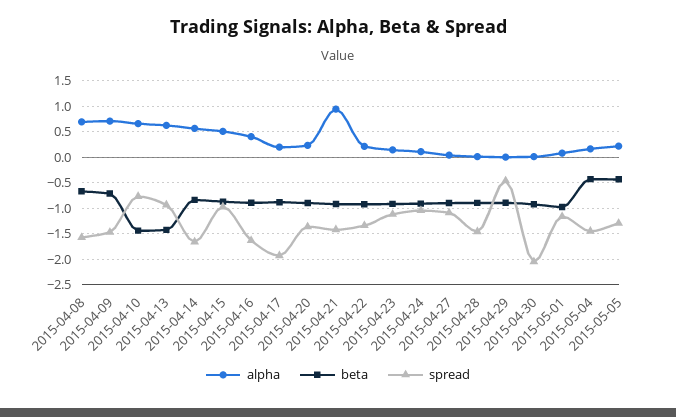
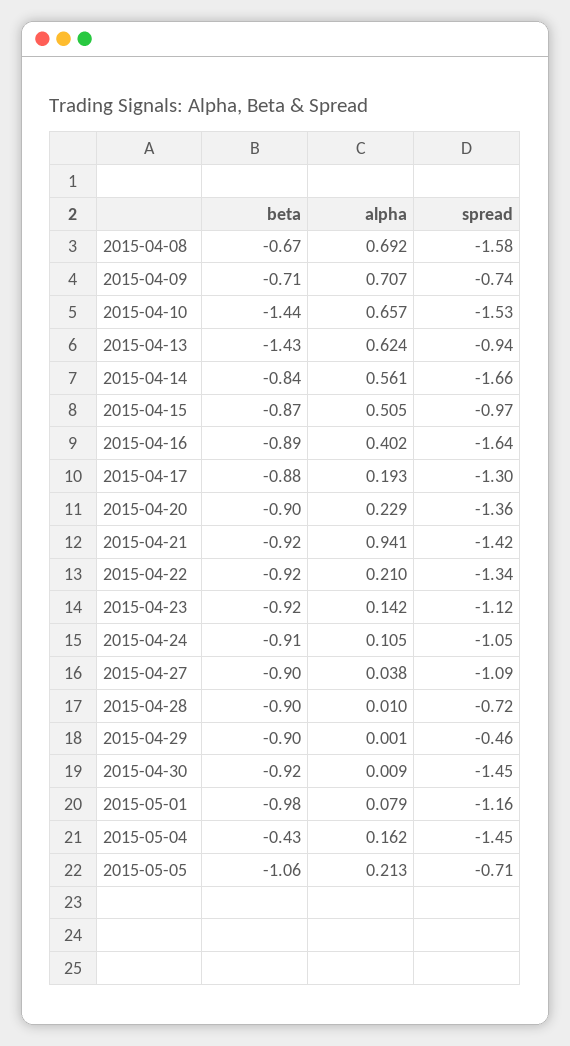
  {
    "alpha": {
      "2015-04-08": 0.692,
      "2015-04-09": 0.707,
      "2015-04-10": 0.657,
      "2015-04-13": 0.624,
      "2015-04-14": 0.561,
      "2015-04-15": 0.505,
      "2015-04-16": 0.402,
      "2015-04-17": 0.193,
      "2015-04-20": 0.229,
      "2015-04-21": 0.941,
      "2015-04-22": 0.21,
      "2015-04-23": 0.142,
      "2015-04-24": 0.105,
      "2015-04-27": 0.038,
      "2015-04-28": 0.01,
      "2015-04-29": 0.001,
      "2015-04-30": 0.009,
      "2015-05-01": 0.079,
      "2015-05-04": 0.162,
      "2015-05-05": 0.213
    },
    "beta": {
      "2015-04-08": -0.67,
      "2015-04-09": -0.71,
      "2015-04-10": -1.44,
      "2015-04-13": -1.43,
      "2015-04-14": -0.84,
      "2015-04-15": -0.87,
      "2015-04-16": -0.89,
      "2015-04-17": -0.88,
      "2015-04-20": -0.9,
      "2015-04-21": -0.92,
      "2015-04-22": -0.92,
      "2015-04-23": -0.92,
      "2015-04-24": -0.91,
      "2015-04-27": -0.9,
      "2015-04-28": -0.9,
      "2015-04-29": -0.9,
      "2015-04-30": -0.92,
      "2015-05-01": -0.98,
      "2015-05-04": -0.43,
-     "2015-05-05": -0.5
+     "2015-05-05": -1.06
    },
    "spread": {
      "2015-04-08": -1.58,
-     "2015-04-09": -1.5,
+     "2015-04-09": -0.74,
-     "2015-04-10": -0.75,
+     "2015-04-10": -1.53,
      "2015-04-13": -0.94,
      "2015-04-14": -1.66,
      "2015-04-15": -0.97,
      "2015-04-16": -1.64,
-     "2015-04-17": -2,
+     "2015-04-17": -1.3,
      "2015-04-20": -1.36,
      "2015-04-21": -1.42,
      "2015-04-22": -1.34,
      "2015-04-23": -1.12,
      "2015-04-24": -1.05,
      "2015-04-27": -1.09,
-     "2015-04-28": -1.5,
+     "2015-04-28": -0.72,
      "2015-04-29": -0.46,
-     "2015-04-30": -2,
+     "2015-04-30": -1.45,
      "2015-05-01": -1.16,
      "2015-05-04": -1.45,
-     "2015-05-05": -1.25
+     "2015-05-05": -0.71
    }
  }

